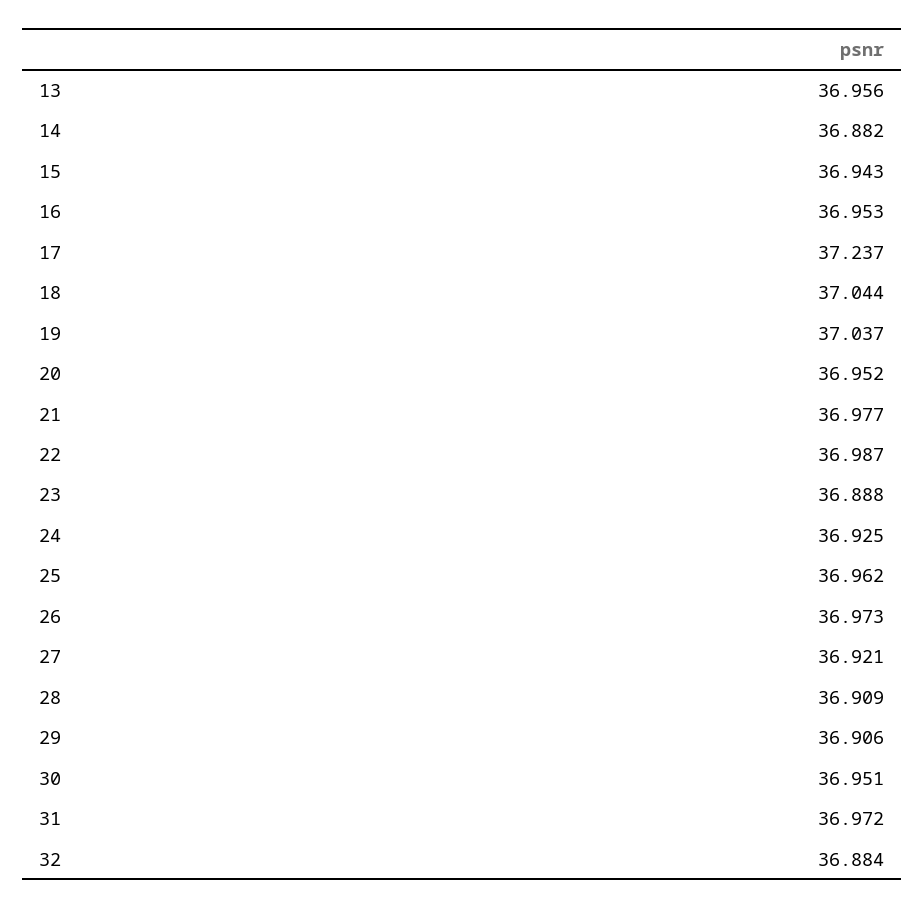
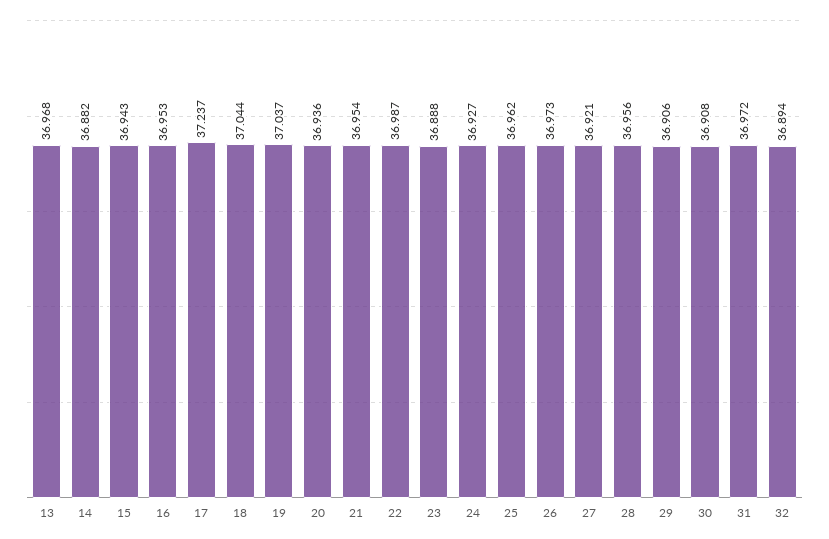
  {
-   "13": 36.956,
+   "13": 36.968,
    "14": 36.882,
    "15": 36.943,
    "16": 36.953,
    "17": 37.237,
    "18": 37.044,
    "19": 37.037,
-   "20": 36.952,
+   "20": 36.936,
-   "21": 36.977,
+   "21": 36.954,
    "22": 36.987,
    "23": 36.888,
-   "24": 36.925,
+   "24": 36.927,
    "25": 36.962,
    "26": 36.973,
    "27": 36.921,
-   "28": 36.909,
+   "28": 36.956,
    "29": 36.906,
-   "30": 36.951,
+   "30": 36.908,
    "31": 36.972,
-   "32": 36.884
+   "32": 36.894
  }

